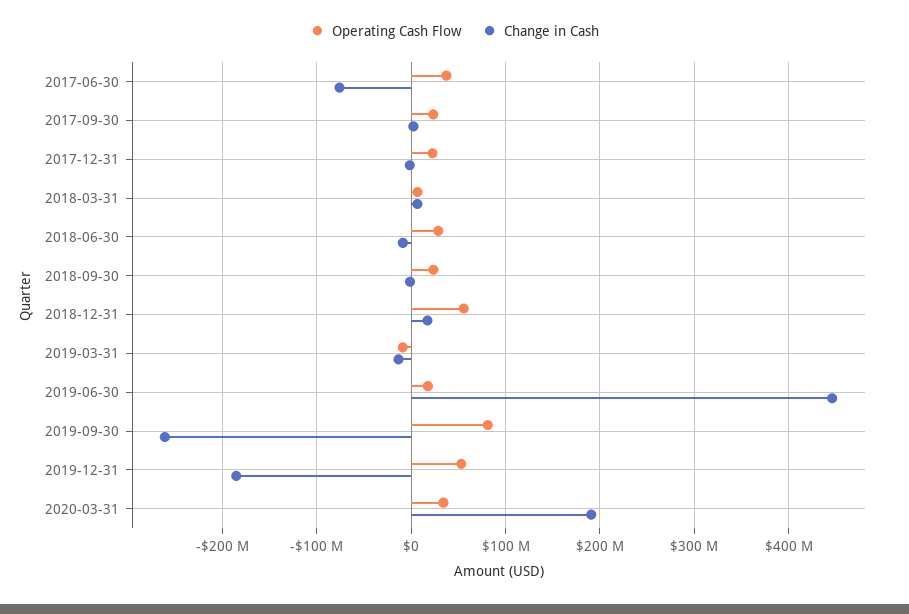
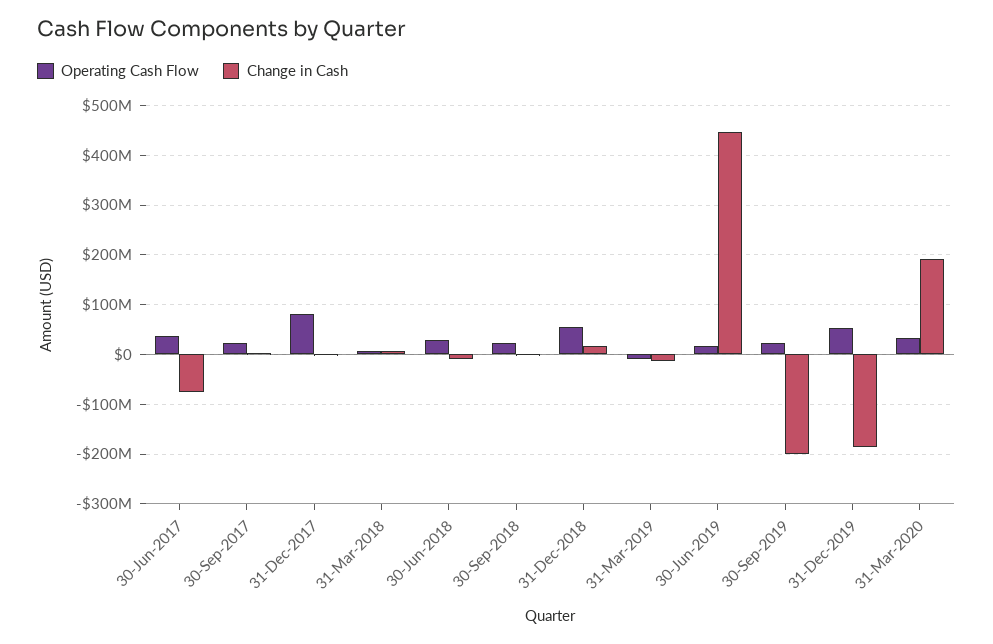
  {
    "Operating Cash Flow": {
      "2017-06-30": 40000000,
      "2017-09-30": 20000000,
-     "2017-12-31": 20000000,
+     "2017-12-31": 80000000,
      "2018-03-31": 10000000,
      "2018-06-30": 30000000,
      "2018-09-30": 20000000,
      "2018-12-31": 60000000,
      "2019-03-31": -10000000,
      "2019-06-30": 20000000,
-     "2019-09-30": 80000000,
+     "2019-09-30": 20000000,
      "2019-12-31": 50000000,
      "2020-03-31": 30000000
    },
    "Change in Cash": {
      "2017-06-30": -80000000,
      "2017-09-30": 0,
      "2017-12-31": 0,
      "2018-03-31": 10000000,
      "2018-06-30": -10000000,
      "2018-09-30": 0,
      "2018-12-31": 20000000,
      "2019-03-31": -10000000,
      "2019-06-30": 450000000,
-     "2019-09-30": -260000000,
+     "2019-09-30": -200000000,
      "2019-12-31": -190000000,
      "2020-03-31": 190000000
    }
  }

